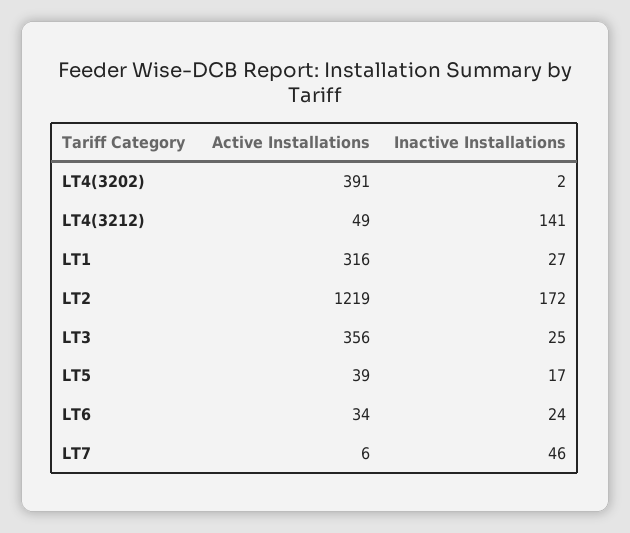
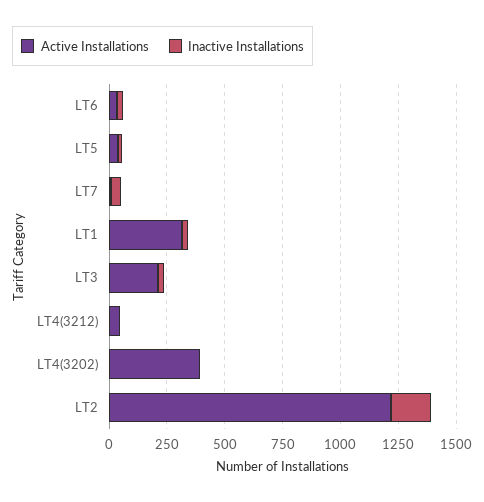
  {
    "Active Installations": {
      "LT4(3202)": 391,
      "LT4(3212)": 49,
      "LT1": 316,
      "LT2": 1219,
-     "LT3": 356,
+     "LT3": 200,
      "LT5": 39,
      "LT6": 34,
      "LT7": 6
    },
    "Inactive Installations": {
      "LT4(3202)": 2,
-     "LT4(3212)": 141,
+     "LT4(3212)": 0,
      "LT1": 27,
      "LT2": 172,
      "LT3": 25,
      "LT5": 17,
      "LT6": 24,
      "LT7": 46
    }
  }

